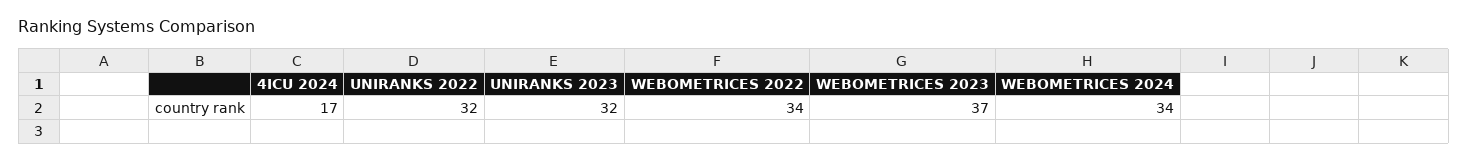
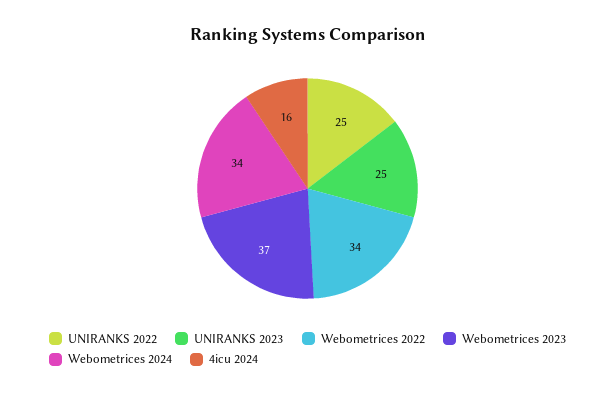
  {
-   "4ICU 2024": 17,
+   "4ICU 2024": 16,
-   "UNIRANKS 2022": 32,
+   "UNIRANKS 2022": 25,
-   "UNIRANKS 2023": 32,
+   "UNIRANKS 2023": 25,
    "WEBOMETRICES 2022": 34,
    "WEBOMETRICES 2023": 37,
    "WEBOMETRICES 2024": 34
  }

